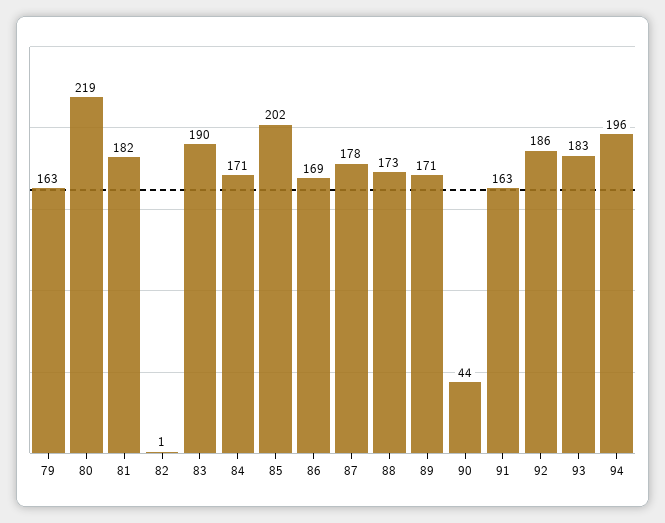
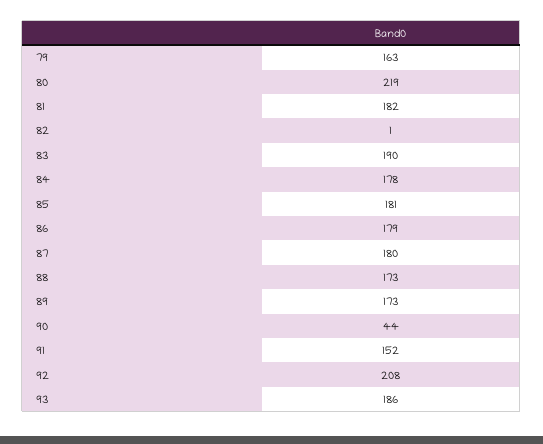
  {
    "79": 163,
    "80": 219,
    "81": 182,
    "82": 1,
    "83": 190,
-   "84": 171,
+   "84": 178,
-   "85": 202,
+   "85": 181,
-   "86": 169,
+   "86": 179,
-   "87": 178,
+   "87": 180,
    "88": 173,
-   "89": 171,
+   "89": 173,
    "90": 44,
-   "91": 163,
+   "91": 152,
-   "92": 186,
+   "92": 208,
-   "93": 183,
+   "93": 186
-   "94": 196
  }

